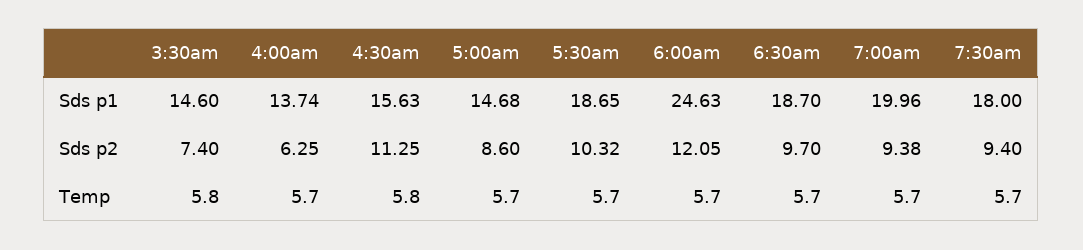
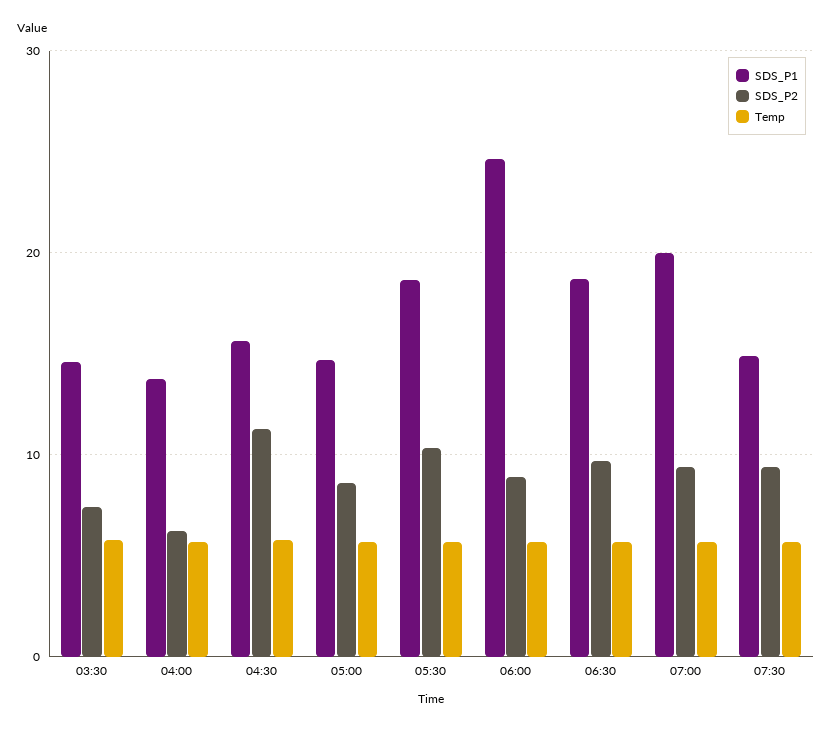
  {
    "Sds p1": {
      "3:30am": 14.6,
      "4:00am": 13.74,
      "4:30am": 15.63,
      "5:00am": 14.68,
      "5:30am": 18.65,
      "6:00am": 24.63,
      "6:30am": 18.7,
      "7:00am": 19.96,
-     "7:30am": 18
+     "7:30am": 15
    },
    "Sds p2": {
      "3:30am": 7.4,
      "4:00am": 6.25,
      "4:30am": 11.25,
      "5:00am": 8.6,
      "5:30am": 10.32,
-     "6:00am": 12.05,
+     "6:00am": 9,
      "6:30am": 9.7,
      "7:00am": 9.38,
      "7:30am": 9.4
    },
    "Temp": {
      "3:30am": 5.8,
      "4:00am": 5.7,
      "4:30am": 5.8,
      "5:00am": 5.7,
      "5:30am": 5.7,
      "6:00am": 5.7,
      "6:30am": 5.7,
      "7:00am": 5.7,
      "7:30am": 5.7
    }
  }

